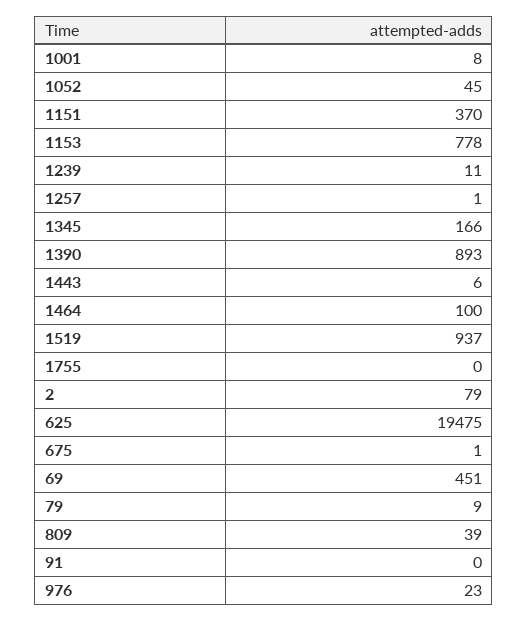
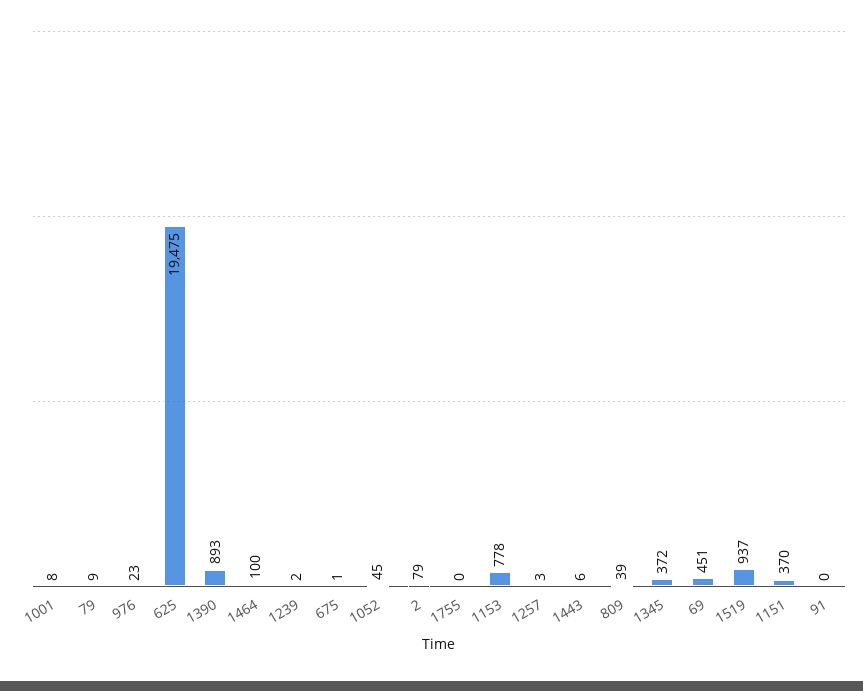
  {
    "1001": 8,
    "1052": 45,
    "1151": 370,
    "1153": 778,
-   "1239": 11,
+   "1239": 2,
-   "1257": 1,
+   "1257": 3,
-   "1345": 166,
+   "1345": 372,
    "1390": 893,
    "1443": 6,
    "1464": 100,
    "1519": 937,
    "1755": 0,
    "2": 79,
    "625": 19475,
    "675": 1,
    "69": 451,
    "79": 9,
    "809": 39,
    "91": 0,
    "976": 23
  }

